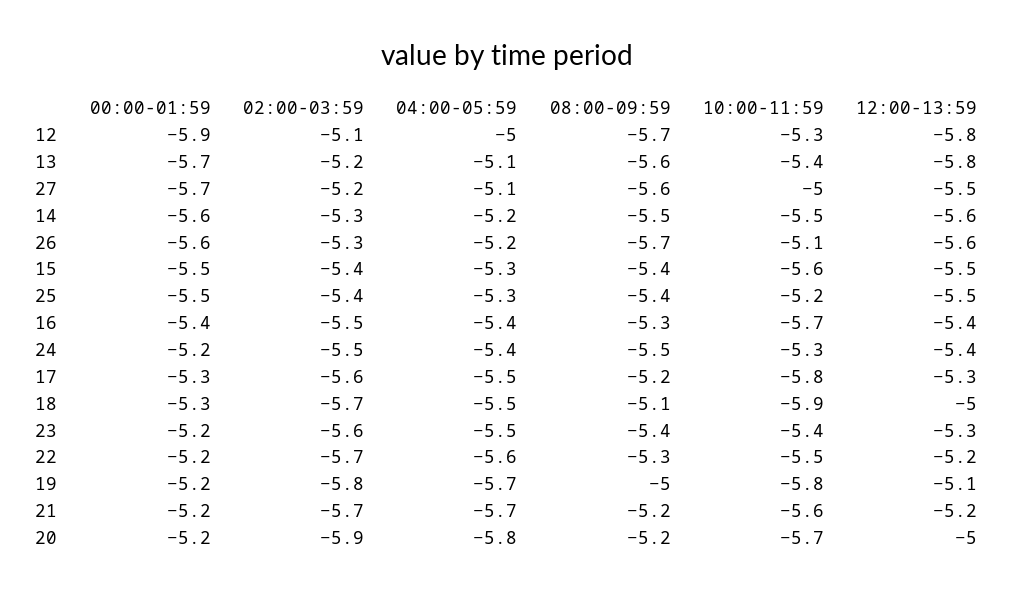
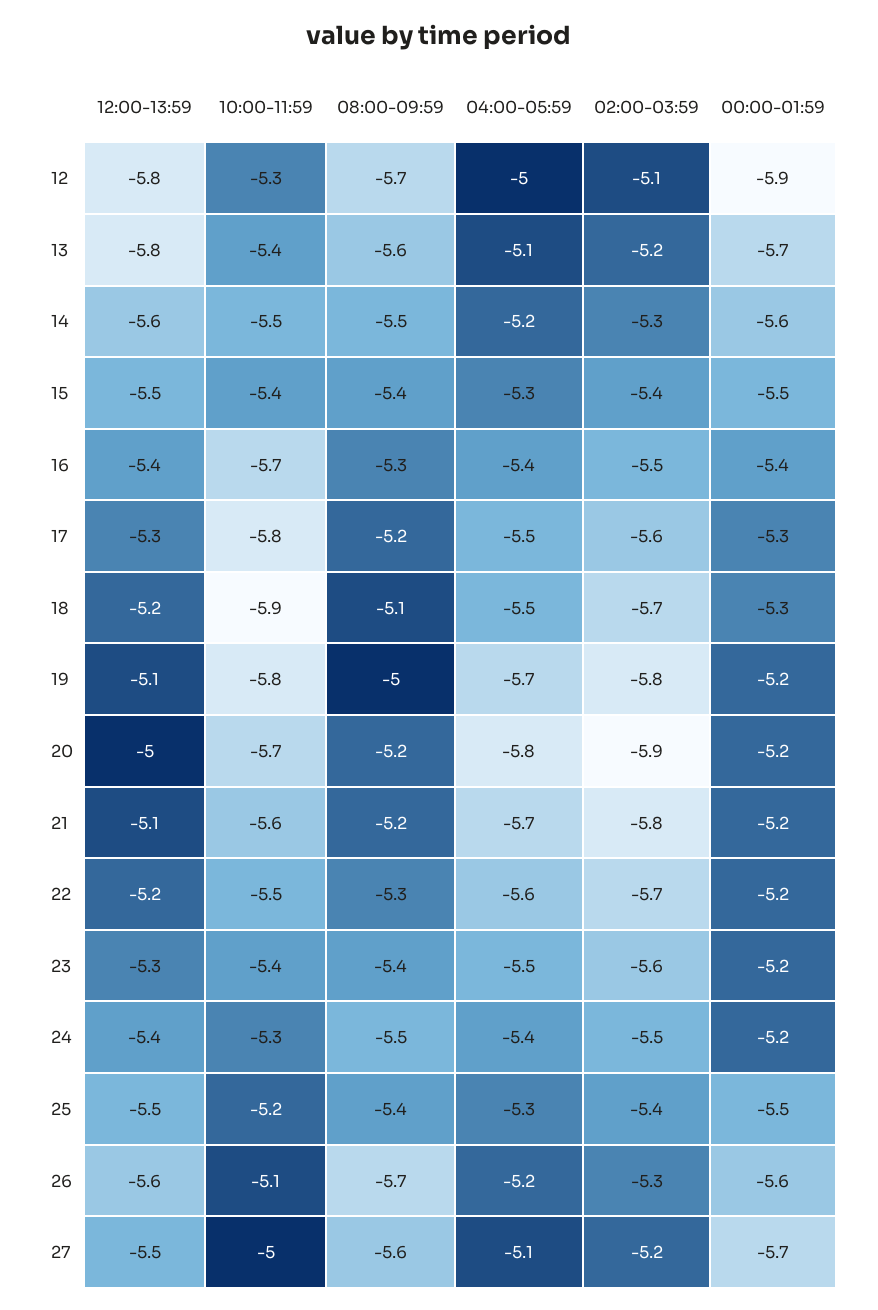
  {
    "00:00-01:59": {
      "12": -5.9,
      "13": -5.7,
      "27": -5.7,
      "14": -5.6,
      "26": -5.6,
      "15": -5.5,
      "25": -5.5,
      "16": -5.4,
      "24": -5.2,
      "17": -5.3,
      "18": -5.3,
      "23": -5.2,
      "22": -5.2,
      "19": -5.2,
      "21": -5.2,
      "20": -5.2
    },
    "02:00-03:59": {
      "12": -5.1,
      "13": -5.2,
      "27": -5.2,
      "14": -5.3,
      "26": -5.3,
      "15": -5.4,
      "25": -5.4,
      "16": -5.5,
      "24": -5.5,
      "17": -5.6,
      "18": -5.7,
      "23": -5.6,
      "22": -5.7,
      "19": -5.8,
-     "21": -5.7,
+     "21": -5.8,
      "20": -5.9
    },
    "04:00-05:59": {
      "12": -5,
      "13": -5.1,
      "27": -5.1,
      "14": -5.2,
      "26": -5.2,
      "15": -5.3,
      "25": -5.3,
      "16": -5.4,
      "24": -5.4,
      "17": -5.5,
      "18": -5.5,
      "23": -5.5,
      "22": -5.6,
      "19": -5.7,
      "21": -5.7,
      "20": -5.8
    },
    "08:00-09:59": {
      "12": -5.7,
      "13": -5.6,
      "27": -5.6,
      "14": -5.5,
      "26": -5.7,
      "15": -5.4,
      "25": -5.4,
      "16": -5.3,
      "24": -5.5,
      "17": -5.2,
      "18": -5.1,
      "23": -5.4,
      "22": -5.3,
      "19": -5,
      "21": -5.2,
      "20": -5.2
    },
    "10:00-11:59": {
      "12": -5.3,
      "13": -5.4,
      "27": -5,
      "14": -5.5,
      "26": -5.1,
-     "15": -5.6,
+     "15": -5.4,
      "25": -5.2,
      "16": -5.7,
      "24": -5.3,
      "17": -5.8,
      "18": -5.9,
      "23": -5.4,
      "22": -5.5,
      "19": -5.8,
      "21": -5.6,
      "20": -5.7
    },
    "12:00-13:59": {
      "12": -5.8,
      "13": -5.8,
      "27": -5.5,
      "14": -5.6,
      "26": -5.6,
      "15": -5.5,
      "25": -5.5,
      "16": -5.4,
      "24": -5.4,
      "17": -5.3,
-     "18": -5,
+     "18": -5.2,
      "23": -5.3,
      "22": -5.2,
      "19": -5.1,
-     "21": -5.2,
+     "21": -5.1,
      "20": -5
    }
  }

